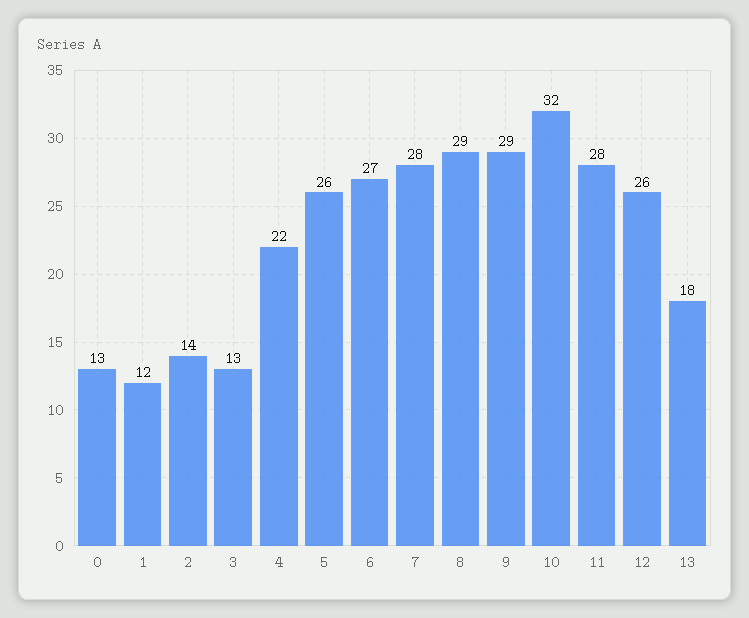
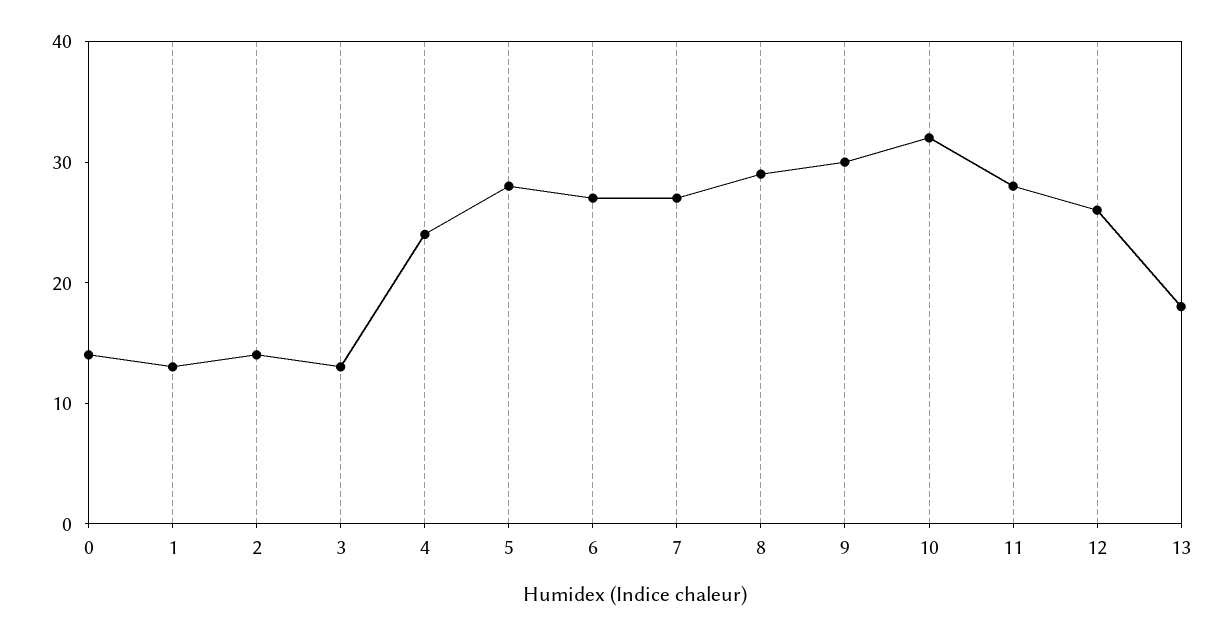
  {
-   "0": 13,
+   "0": 14,
-   "1": 12,
+   "1": 13,
    "2": 14,
    "3": 13,
-   "4": 22,
+   "4": 24,
-   "5": 26,
+   "5": 28,
    "6": 27,
-   "7": 28,
+   "7": 27,
    "8": 29,
-   "9": 29,
+   "9": 30,
    "10": 32,
    "11": 28,
    "12": 26,
    "13": 18
  }

